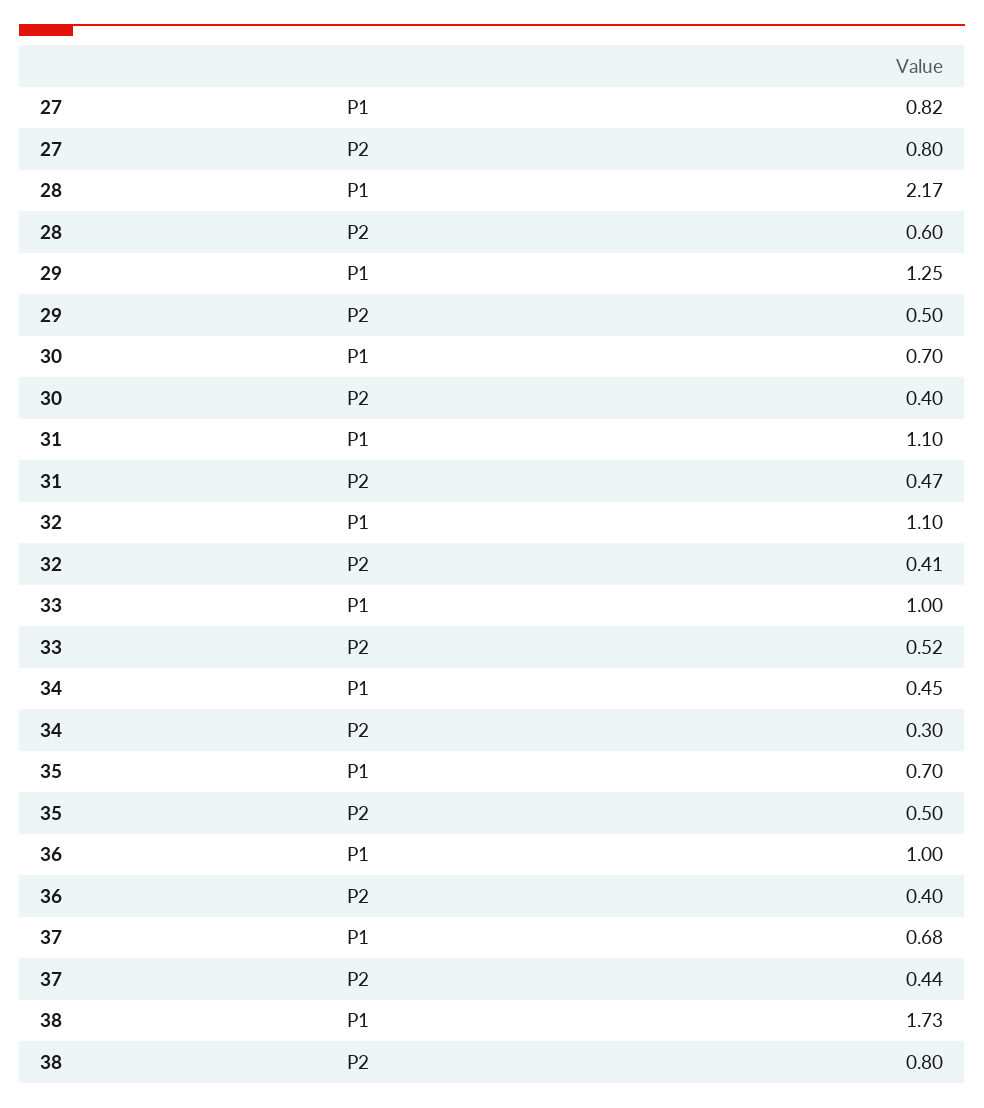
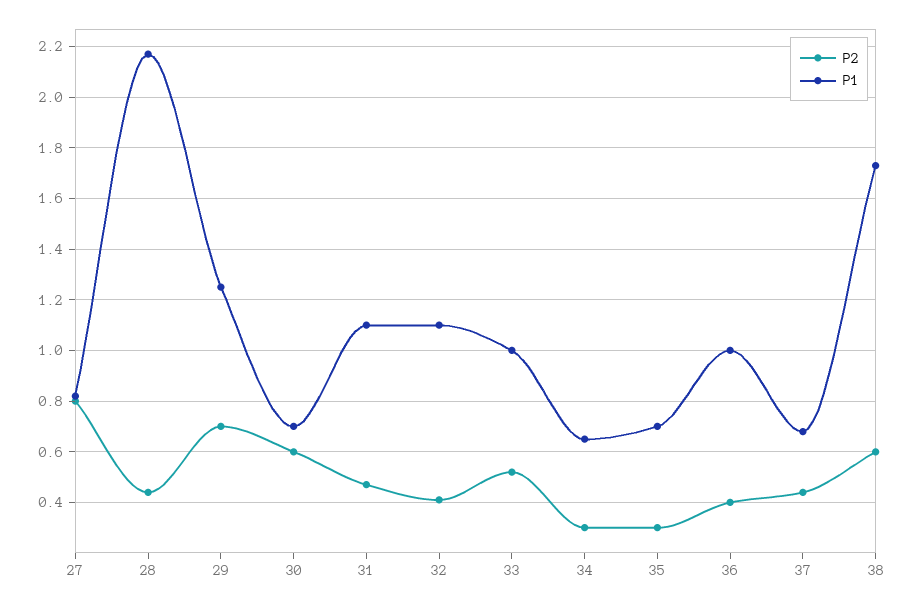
  {
    "P1": {
      "27": 0.82,
      "28": 2.17,
      "29": 1.25,
      "30": 0.7,
      "31": 1.1,
      "32": 1.1,
      "33": 1,
-     "34": 0.45,
+     "34": 0.65,
      "35": 0.7,
      "36": 1,
      "37": 0.68,
      "38": 1.73
    },
    "P2": {
      "27": 0.8,
-     "28": 0.6,
+     "28": 0.45,
-     "29": 0.5,
+     "29": 0.7,
-     "30": 0.4,
+     "30": 0.6,
      "31": 0.47,
      "32": 0.41,
      "33": 0.52,
      "34": 0.3,
-     "35": 0.5,
+     "35": 0.3,
      "36": 0.4,
      "37": 0.44,
-     "38": 0.8
+     "38": 0.6
    }
  }

